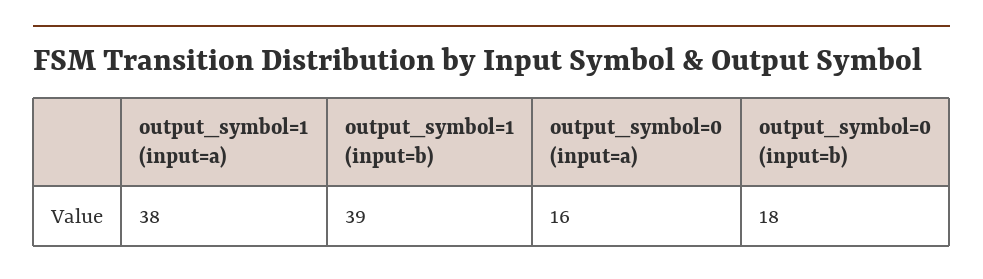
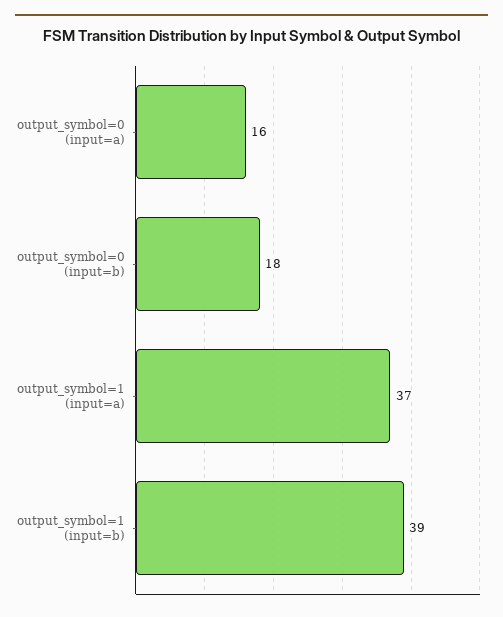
  {
-   "output_symbol=1 (input=a)": 38,
+   "output_symbol=1 (input=a)": 37,
    "output_symbol=1 (input=b)": 39,
    "output_symbol=0 (input=a)": 16,
    "output_symbol=0 (input=b)": 18
  }

